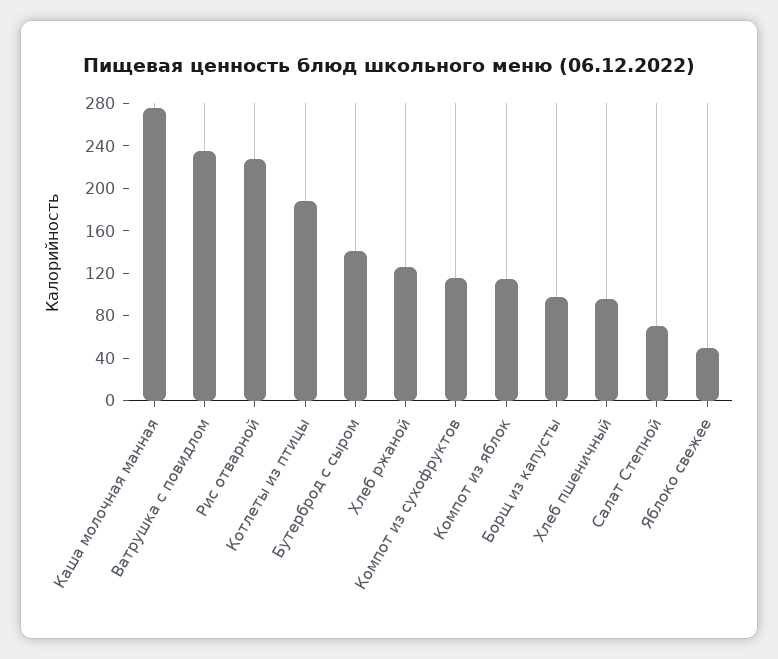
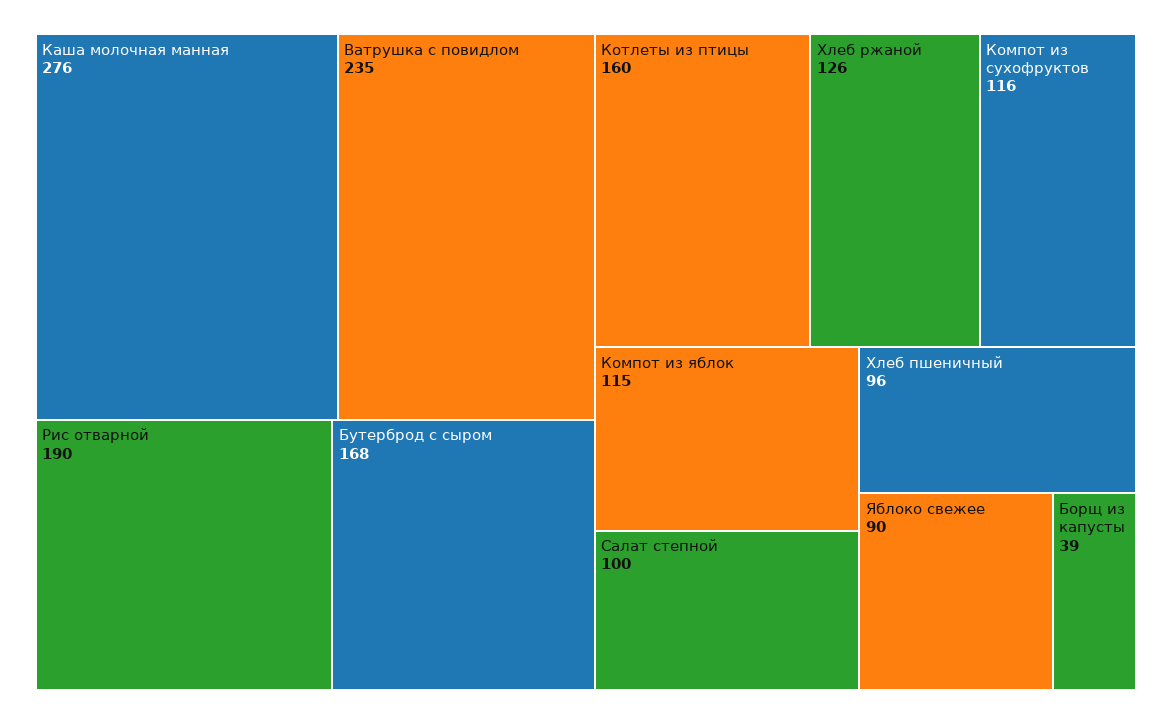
  {
    "Каша молочная манная": 276,
    "Ватрушка с повидлом": 235,
-   "Рис отварной": 230,
+   "Рис отварной": 190,
-   "Котлеты из птицы": 190,
+   "Котлеты из птицы": 160,
-   "Бутерброд с сыром": 140,
+   "Бутерброд с сыром": 168,
    "Хлеб ржаной": 126,
    "Компот из сухофруктов": 116,
    "Компот из яблок": 115,
-   "Борщ из капусты": 100,
+   "Борщ из капусты": 39,
    "Хлеб пшеничный": 96,
-   "Салат Степной": 70,
+   "Салат Степной": 100,
-   "Яблоко свежее": 50
+   "Яблоко свежее": 90
  }

